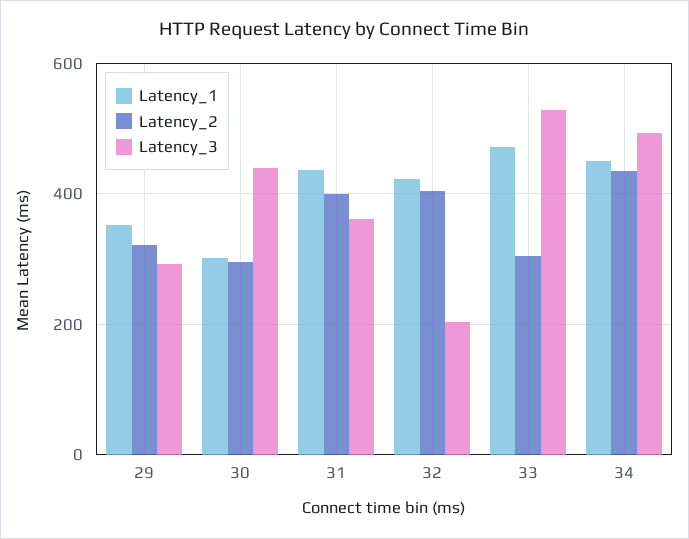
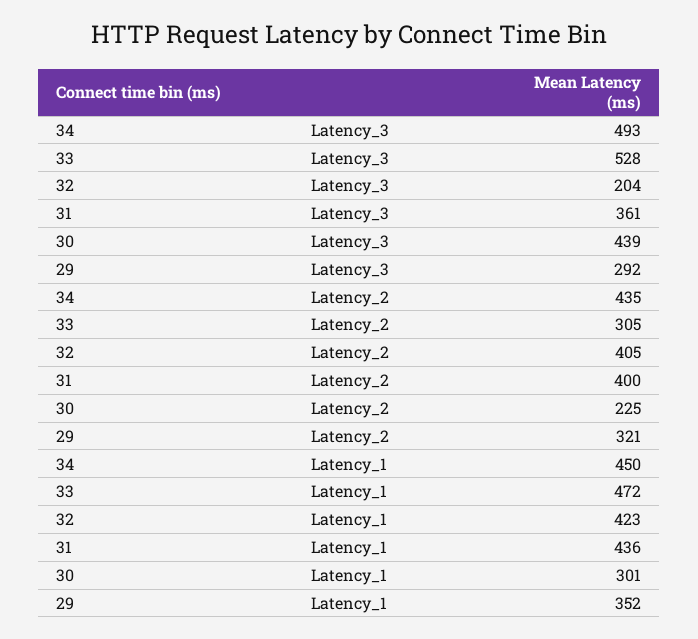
  {
    "Latency_1": {
      "29": 352,
      "30": 301,
      "31": 436,
      "32": 423,
      "33": 472,
      "34": 450
    },
    "Latency_2": {
      "29": 321,
-     "30": 300,
+     "30": 225,
      "31": 400,
      "32": 405,
      "33": 305,
      "34": 435
    },
    "Latency_3": {
      "29": 292,
      "30": 439,
      "31": 361,
      "32": 204,
      "33": 528,
      "34": 493
    }
  }

